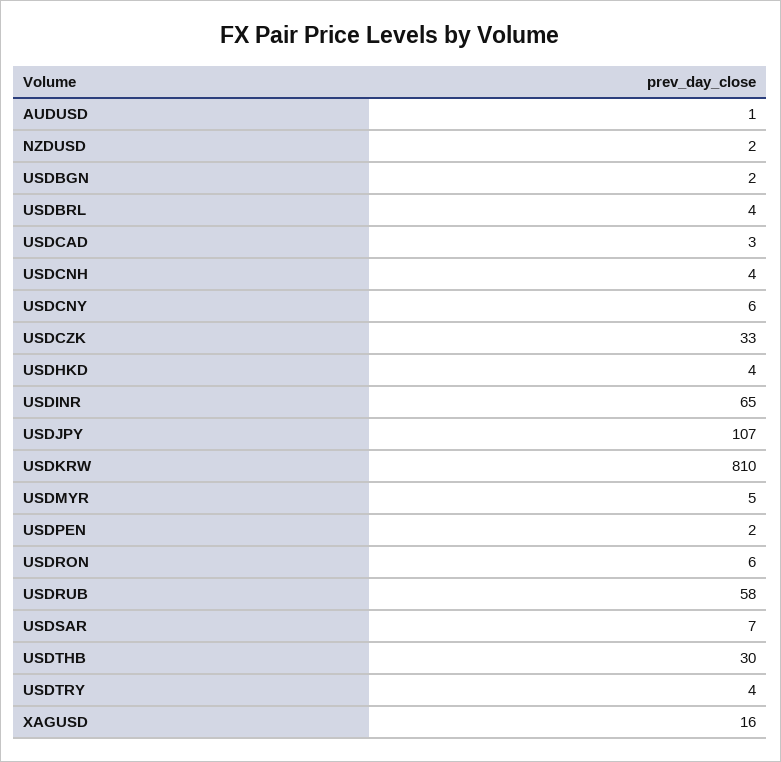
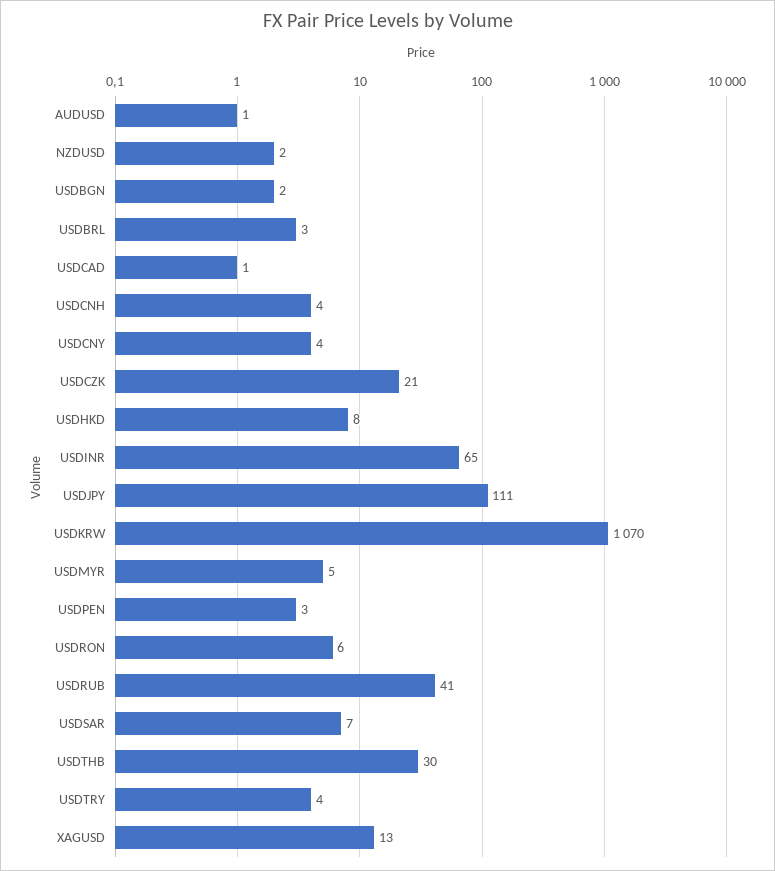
  {
    "AUDUSD": 1,
    "NZDUSD": 2,
    "USDBGN": 2,
-   "USDBRL": 4,
+   "USDBRL": 3,
-   "USDCAD": 3,
+   "USDCAD": 1,
    "USDCNH": 4,
-   "USDCNY": 6,
+   "USDCNY": 4,
-   "USDCZK": 33,
+   "USDCZK": 21,
-   "USDHKD": 4,
+   "USDHKD": 8,
    "USDINR": 65,
-   "USDJPY": 107,
+   "USDJPY": 111,
-   "USDKRW": 810,
+   "USDKRW": 1070,
    "USDMYR": 5,
-   "USDPEN": 2,
+   "USDPEN": 3,
    "USDRON": 6,
-   "USDRUB": 58,
+   "USDRUB": 41,
    "USDSAR": 7,
    "USDTHB": 30,
    "USDTRY": 4,
-   "XAGUSD": 16
+   "XAGUSD": 13
  }

